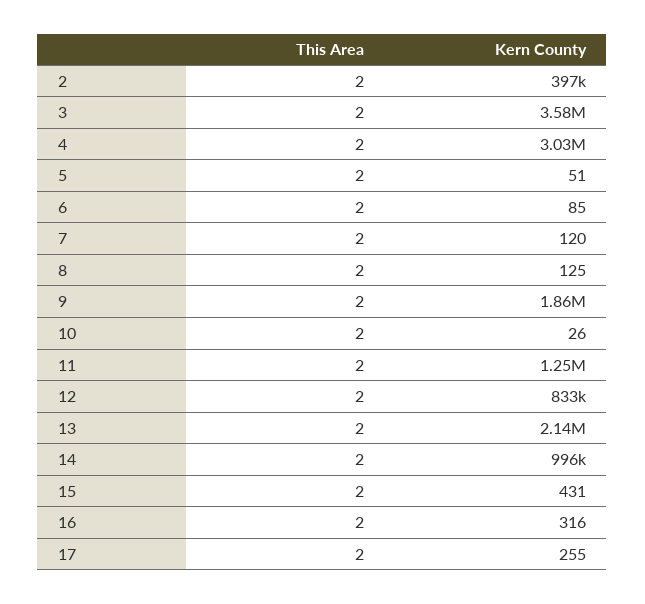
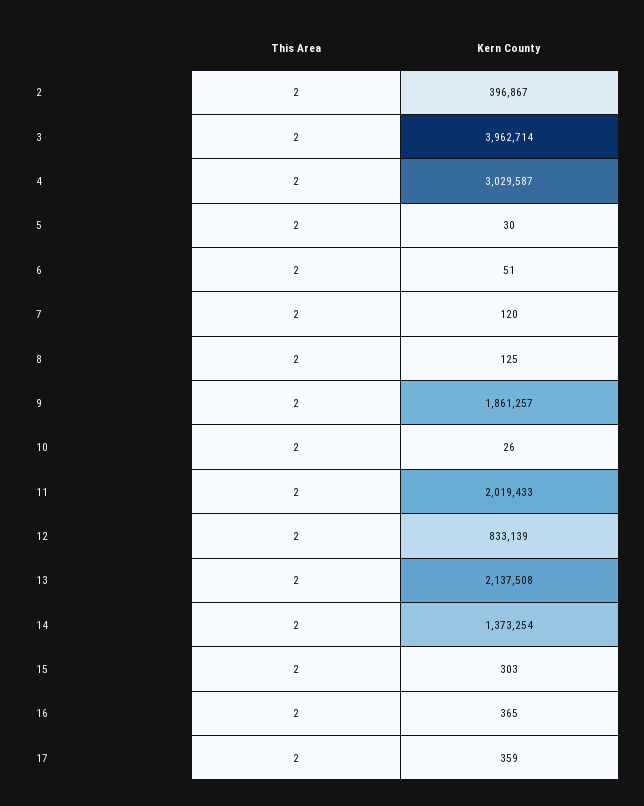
  {
    "This Area": {
      "2": 2,
      "3": 2,
      "4": 2,
      "5": 2,
      "6": 2,
      "7": 2,
      "8": 2,
      "9": 2,
      "10": 2,
      "11": 2,
      "12": 2,
      "13": 2,
      "14": 2,
      "15": 2,
      "16": 2,
      "17": 2
    },
    "Kern County": {
      "2": 396867,
-     "3": 3580000,
+     "3": 3962714,
      "4": 3029587,
-     "5": 51,
+     "5": 30,
-     "6": 85,
+     "6": 51,
      "7": 120,
      "8": 125,
      "9": 1861257,
      "10": 26,
-     "11": 1250000,
+     "11": 2019433,
      "12": 833139,
      "13": 2137508,
-     "14": 996000,
+     "14": 1373254,
-     "15": 431,
+     "15": 303,
-     "16": 316,
+     "16": 365,
-     "17": 255
+     "17": 359
    }
  }

